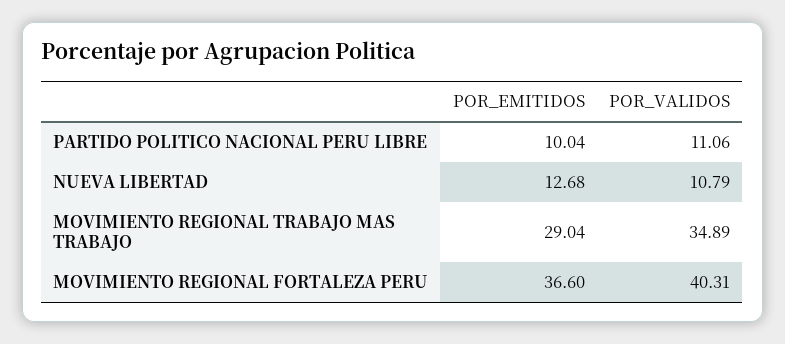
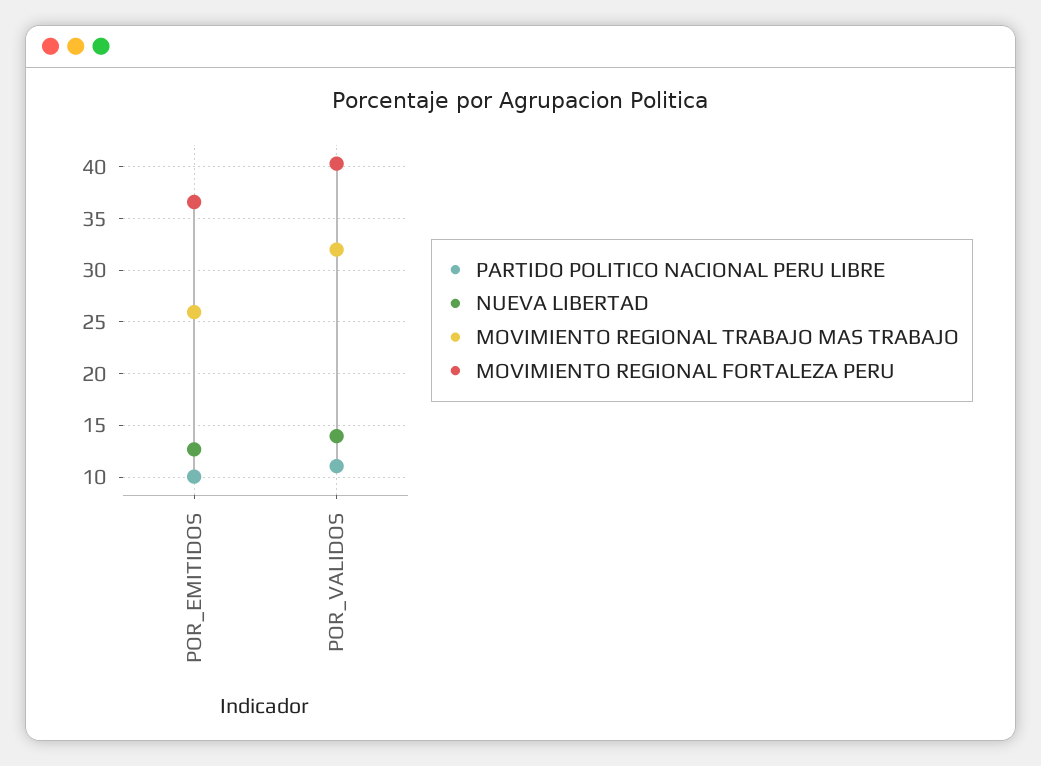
  {
    "PARTIDO POLITICO NACIONAL PERU LIBRE": {
      "POR_EMITIDOS": 10.04,
      "POR_VALIDOS": 11.06
    },
    "NUEVA LIBERTAD": {
      "POR_EMITIDOS": 12.68,
-     "POR_VALIDOS": 10.79
+     "POR_VALIDOS": 14
    },
    "MOVIMIENTO REGIONAL TRABAJO MAS TRABAJO": {
-     "POR_EMITIDOS": 29.04,
+     "POR_EMITIDOS": 26,
-     "POR_VALIDOS": 34.89
+     "POR_VALIDOS": 32
    },
    "MOVIMIENTO REGIONAL FORTALEZA PERU": {
      "POR_EMITIDOS": 36.6,
      "POR_VALIDOS": 40.31
    }
  }

